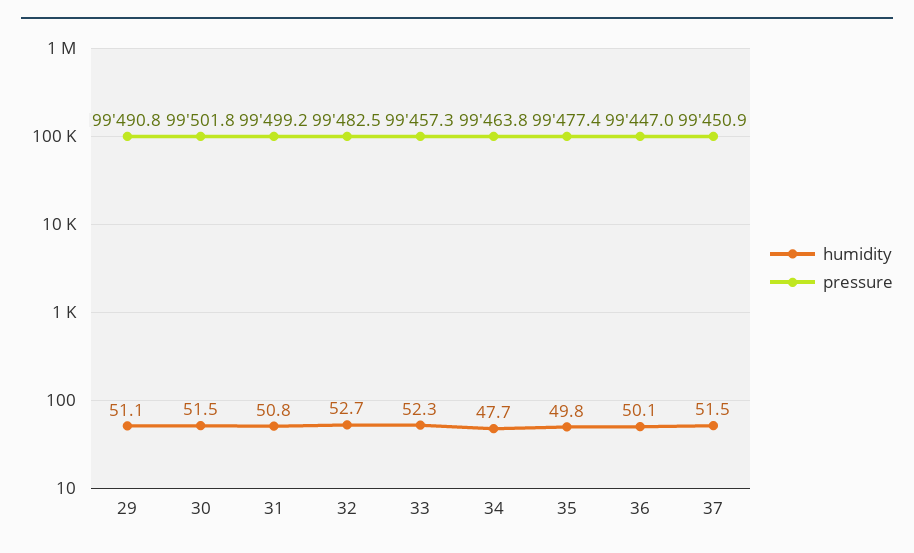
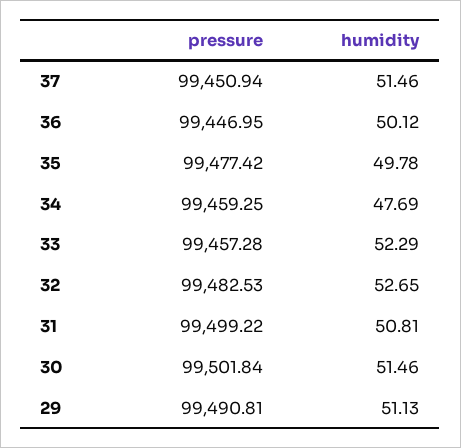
  {
    "humidity": {
      "29": 51.13,
      "30": 51.46,
      "31": 50.81,
      "32": 52.65,
      "33": 52.29,
      "34": 47.69,
      "35": 49.78,
      "36": 50.12,
      "37": 51.46
    },
    "pressure": {
      "29": 99490.81,
      "30": 99501.84,
      "31": 99499.22,
      "32": 99482.53,
      "33": 99457.28,
-     "34": 99463.8,
+     "34": 99459.25,
      "35": 99477.42,
      "36": 99446.95,
      "37": 99450.94
    }
  }

